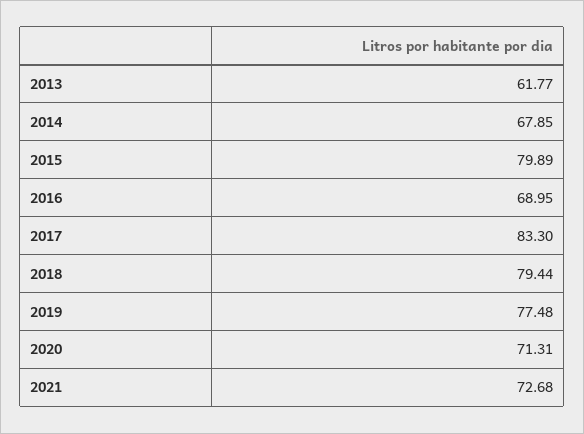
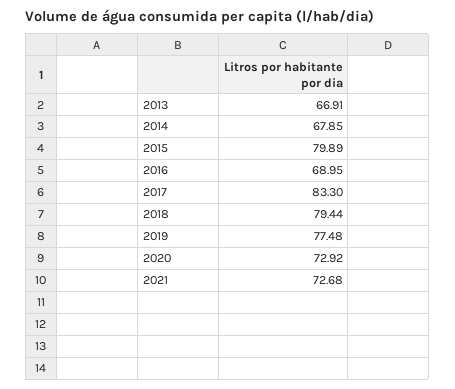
  {
-   "2013": 61.77,
+   "2013": 66.91,
    "2014": 67.85,
    "2015": 79.89,
    "2016": 68.95,
    "2017": 83.3,
    "2018": 79.44,
    "2019": 77.48,
-   "2020": 71.31,
+   "2020": 72.92,
    "2021": 72.68
  }

